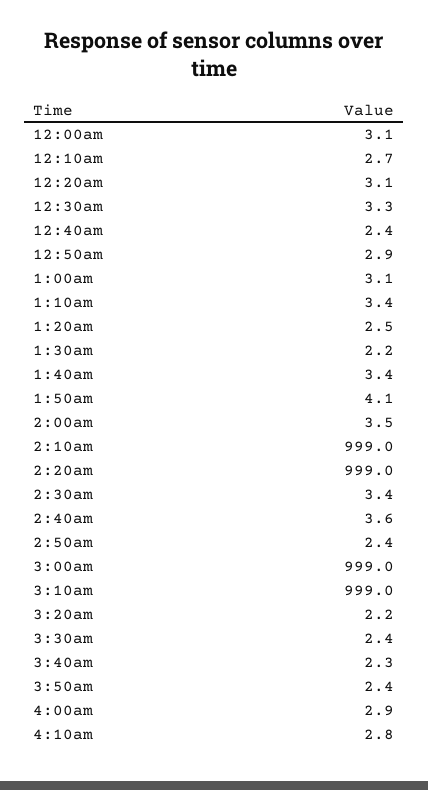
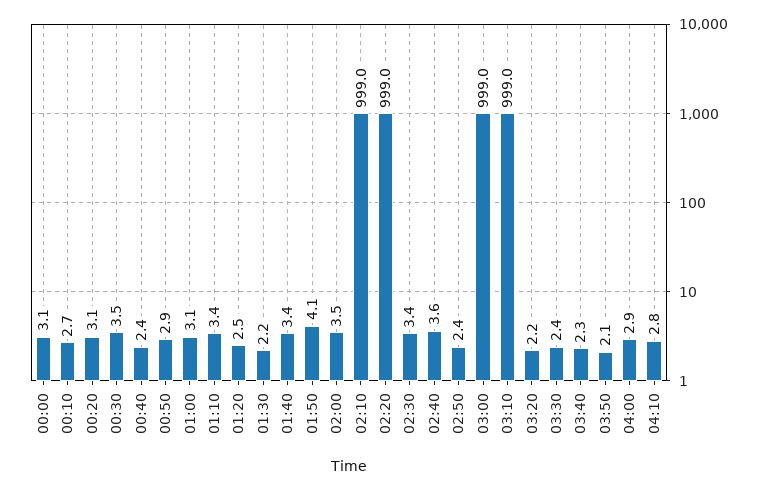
  {
    "12:00am": 3.1,
    "12:10am": 2.7,
    "12:20am": 3.1,
-   "12:30am": 3.3,
+   "12:30am": 3.5,
    "12:40am": 2.4,
    "12:50am": 2.9,
    "1:00am": 3.1,
    "1:10am": 3.4,
    "1:20am": 2.5,
    "1:30am": 2.2,
    "1:40am": 3.4,
    "1:50am": 4.1,
    "2:00am": 3.5,
    "2:10am": 999,
    "2:20am": 999,
    "2:30am": 3.4,
    "2:40am": 3.6,
    "2:50am": 2.4,
    "3:00am": 999,
    "3:10am": 999,
    "3:20am": 2.2,
    "3:30am": 2.4,
    "3:40am": 2.3,
-   "3:50am": 2.4,
+   "3:50am": 2.1,
    "4:00am": 2.9,
    "4:10am": 2.8
  }

